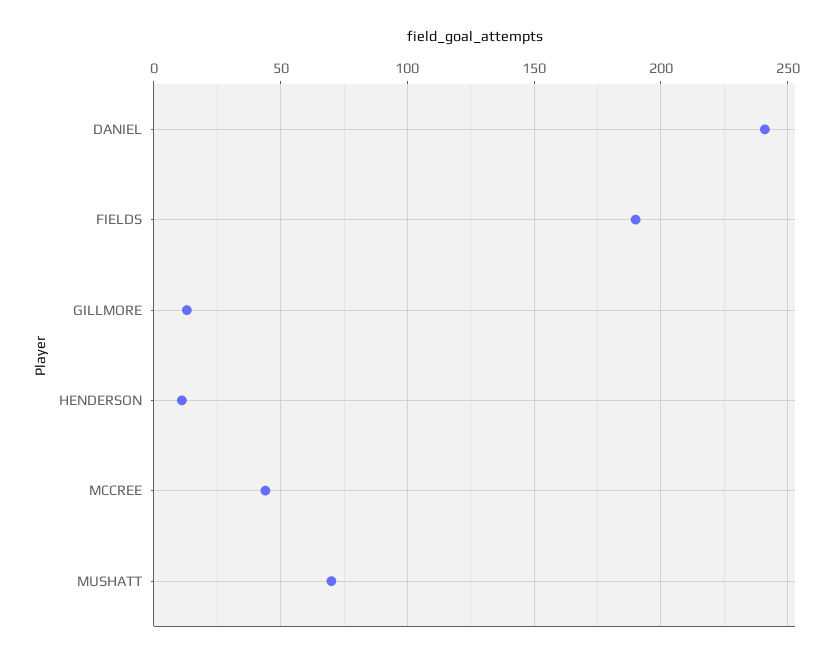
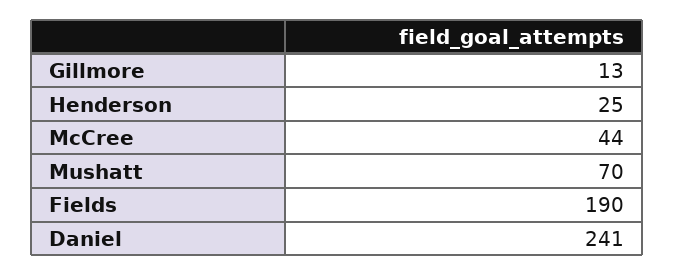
  {
    "DANIEL": 241,
    "FIELDS": 190,
    "GILLMORE": 13,
-   "HENDERSON": 10,
+   "HENDERSON": 25,
    "MCCREE": 44,
    "MUSHATT": 70
  }

